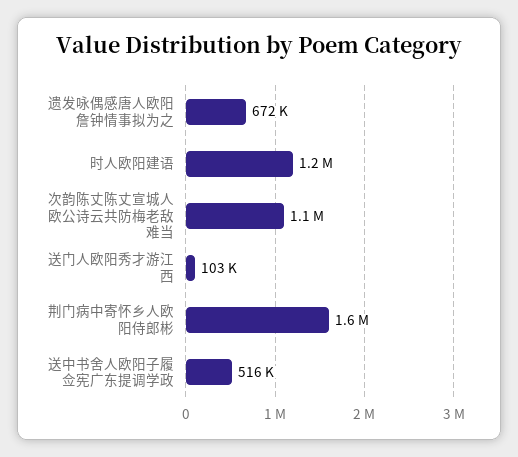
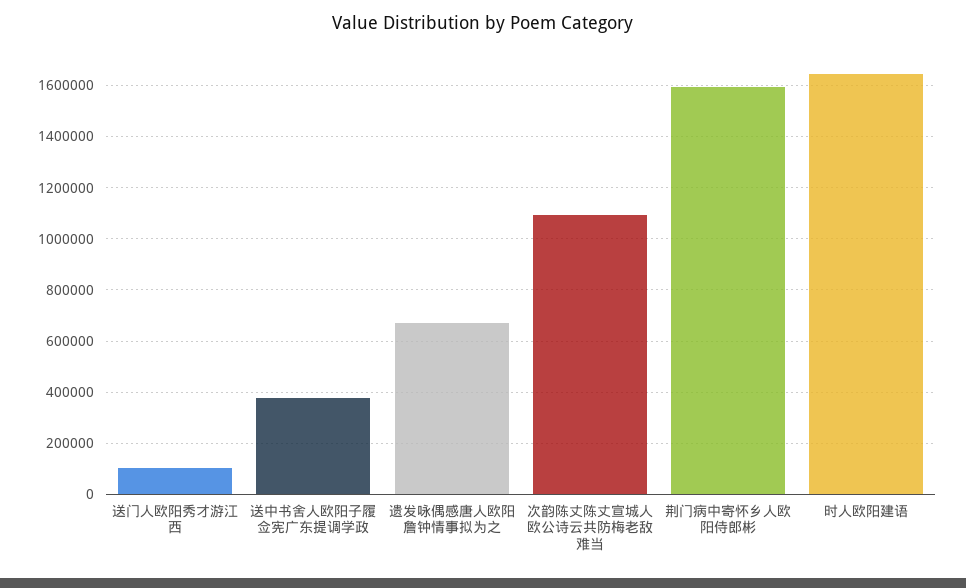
  {
    "遗发咏偶感唐人欧阳詹钟情事拟为之": 672000,
-   "时人欧阳建语": 1200000,
+   "时人欧阳建语": 1650000,
    "次韵陈丈陈丈宣城人欧公诗云共防梅老敌难当": 1100000,
    "送门人欧阳秀才游江西": 103000,
    "荆门病中寄怀乡人欧阳侍郎彬": 1600000,
-   "送中书舍人欧阳子履佥宪广东提调学政": 516000
+   "送中书舍人欧阳子履佥宪广东提调学政": 375000
  }

